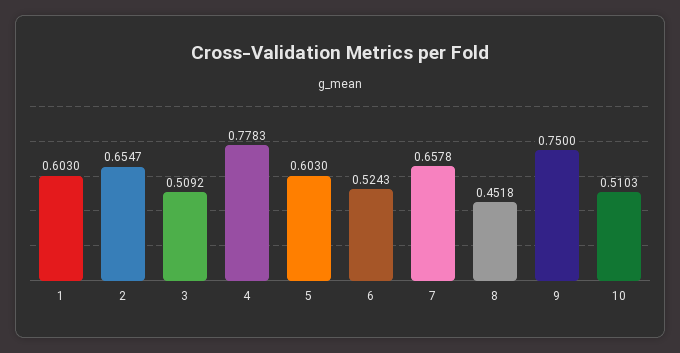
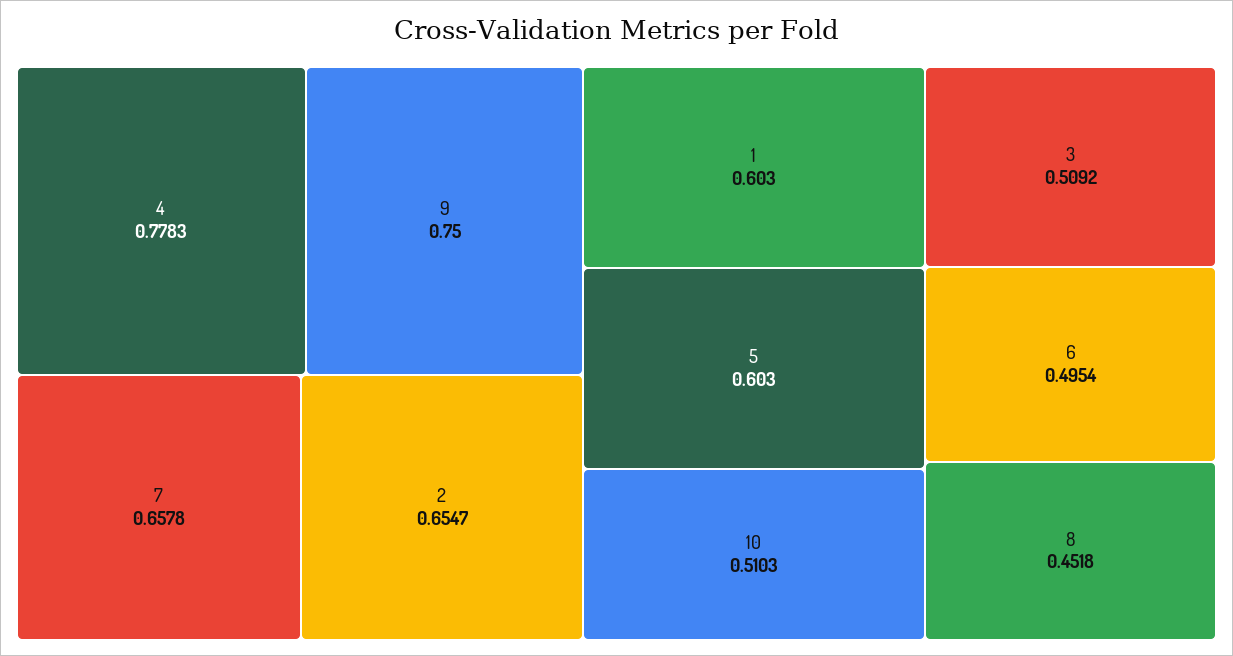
  {
    "1": 0.603,
    "2": 0.6547,
    "3": 0.5092,
    "4": 0.7783,
    "5": 0.603,
-   "6": 0.5243,
+   "6": 0.4954,
    "7": 0.6578,
    "8": 0.4518,
    "9": 0.75,
    "10": 0.5103
  }

